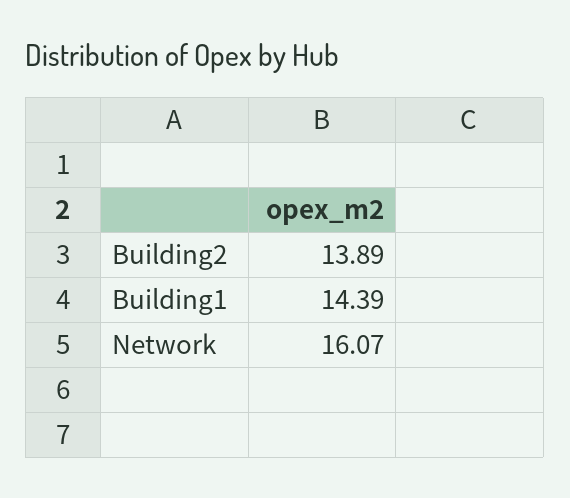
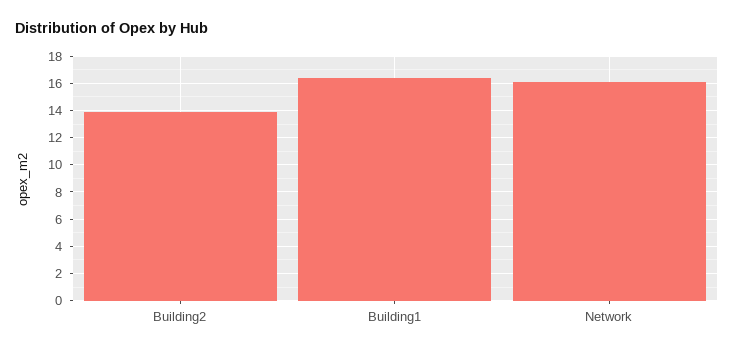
  {
    "Building2": 13.89,
-   "Building1": 14.39,
+   "Building1": 16.5,
    "Network": 16.07
  }

